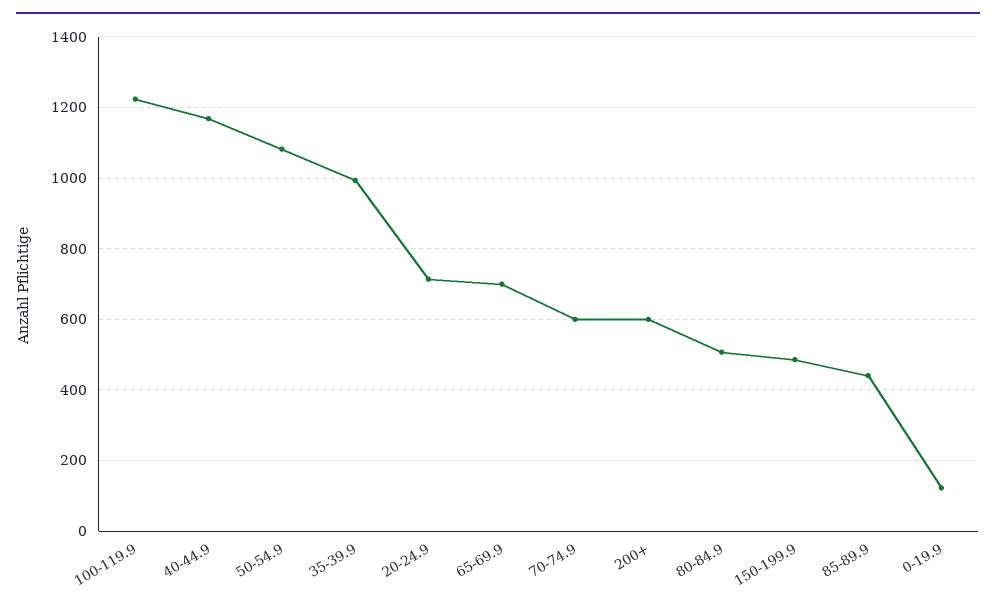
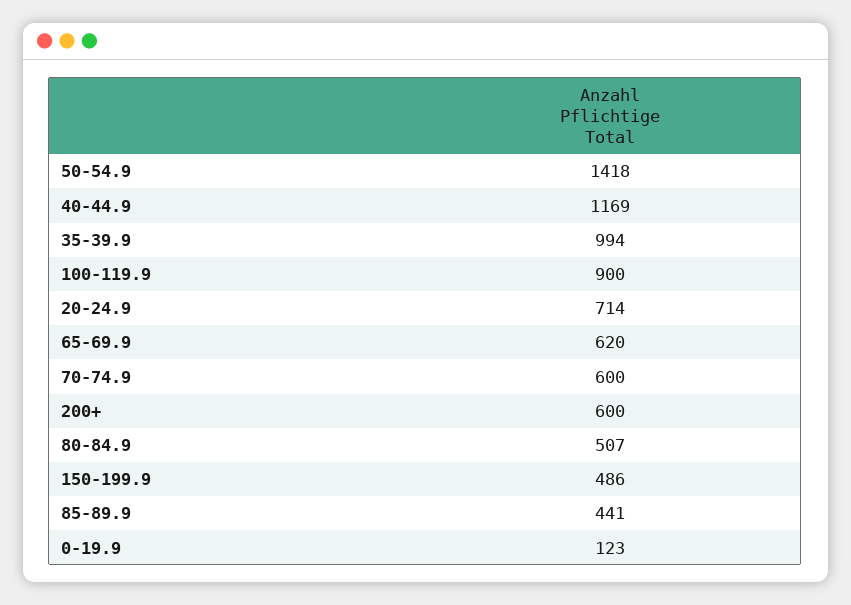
  {
-   "100-119.9": 1220,
+   "100-119.9": 900,
    "40-44.9": 1169,
-   "50-54.9": 1080,
+   "50-54.9": 1418,
    "35-39.9": 994,
    "20-24.9": 714,
-   "65-69.9": 700,
+   "65-69.9": 620,
    "70-74.9": 600,
    "200+": 600,
    "80-84.9": 507,
    "150-199.9": 486,
    "85-89.9": 441,
    "0-19.9": 123
  }

